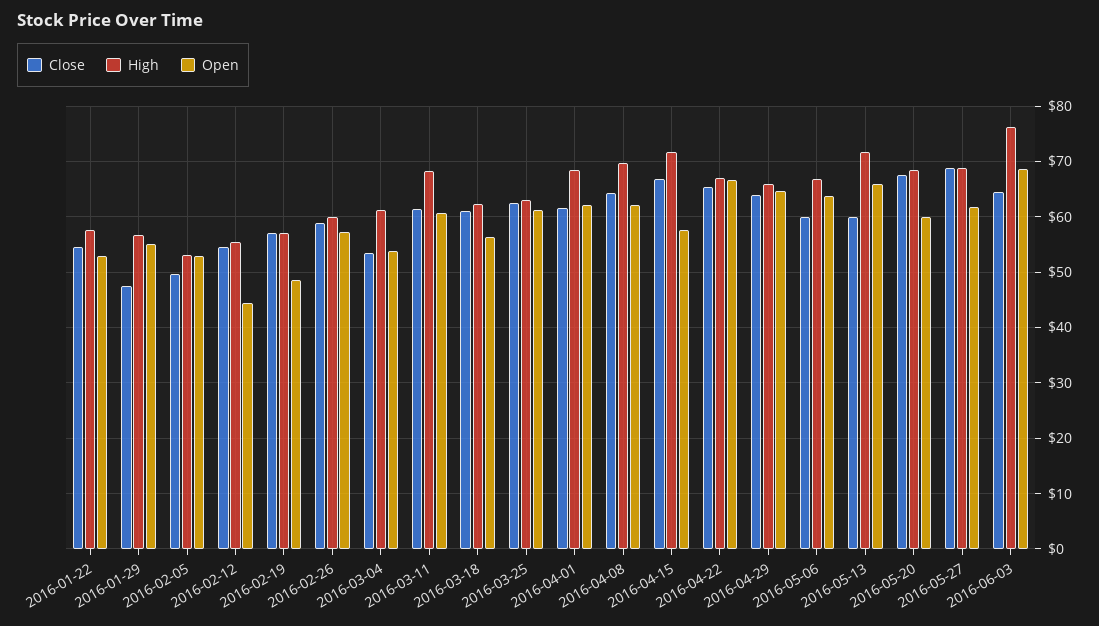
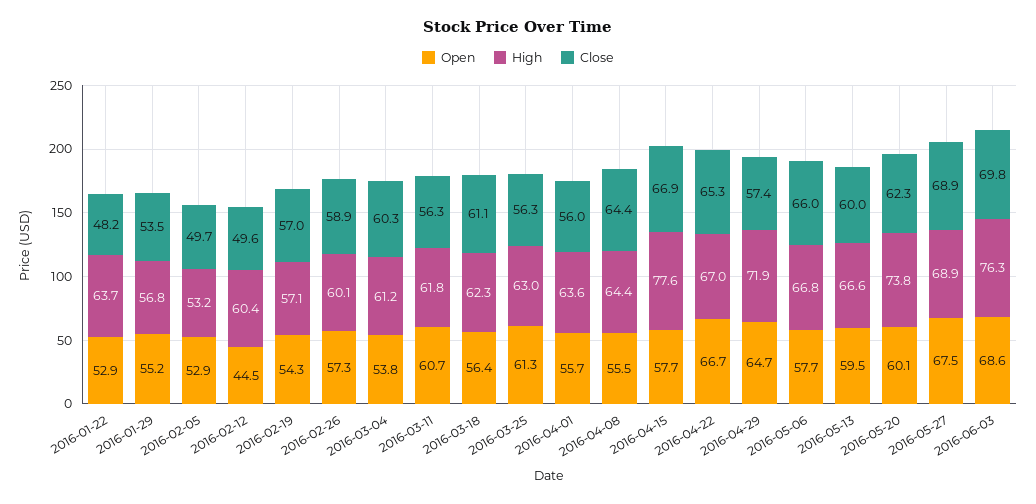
  {
    "Close": {
-     "2016-01-22": 54,
+     "2016-01-22": 48.2,
-     "2016-01-29": 48,
+     "2016-01-29": 53.5,
      "2016-02-05": 49.7,
-     "2016-02-12": 54,
+     "2016-02-12": 49.6,
      "2016-02-19": 57,
      "2016-02-26": 58.9,
-     "2016-03-04": 54,
+     "2016-03-04": 60.3,
-     "2016-03-11": 62,
+     "2016-03-11": 56.3,
      "2016-03-18": 61.1,
-     "2016-03-25": 62,
+     "2016-03-25": 56.3,
-     "2016-04-01": 62,
+     "2016-04-01": 56,
      "2016-04-08": 64.4,
      "2016-04-15": 66.9,
      "2016-04-22": 65.3,
-     "2016-04-29": 64,
+     "2016-04-29": 57.4,
-     "2016-05-06": 60,
+     "2016-05-06": 66,
      "2016-05-13": 60,
-     "2016-05-20": 68,
+     "2016-05-20": 62.3,
      "2016-05-27": 68.9,
-     "2016-06-03": 64
+     "2016-06-03": 69.8
    },
    "High": {
-     "2016-01-22": 58,
+     "2016-01-22": 63.7,
      "2016-01-29": 56.8,
      "2016-02-05": 53.2,
-     "2016-02-12": 56,
+     "2016-02-12": 60.4,
      "2016-02-19": 57.1,
      "2016-02-26": 60.1,
      "2016-03-04": 61.2,
-     "2016-03-11": 68,
+     "2016-03-11": 61.8,
      "2016-03-18": 62.3,
      "2016-03-25": 63,
-     "2016-04-01": 68,
+     "2016-04-01": 63.6,
-     "2016-04-08": 70,
+     "2016-04-08": 64.4,
-     "2016-04-15": 72,
+     "2016-04-15": 77.6,
      "2016-04-22": 67,
-     "2016-04-29": 66,
+     "2016-04-29": 71.9,
      "2016-05-06": 66.8,
-     "2016-05-13": 72,
+     "2016-05-13": 66.6,
-     "2016-05-20": 68,
+     "2016-05-20": 73.8,
      "2016-05-27": 68.9,
      "2016-06-03": 76.3
    },
    "Open": {
      "2016-01-22": 52.9,
      "2016-01-29": 55.2,
      "2016-02-05": 52.9,
      "2016-02-12": 44.5,
-     "2016-02-19": 48,
+     "2016-02-19": 54.3,
      "2016-02-26": 57.3,
      "2016-03-04": 53.8,
      "2016-03-11": 60.7,
      "2016-03-18": 56.4,
      "2016-03-25": 61.3,
-     "2016-04-01": 62,
+     "2016-04-01": 55.7,
-     "2016-04-08": 62,
+     "2016-04-08": 55.5,
      "2016-04-15": 57.7,
      "2016-04-22": 66.7,
      "2016-04-29": 64.7,
-     "2016-05-06": 64,
+     "2016-05-06": 57.7,
-     "2016-05-13": 66,
+     "2016-05-13": 59.5,
      "2016-05-20": 60.1,
-     "2016-05-27": 62,
+     "2016-05-27": 67.5,
      "2016-06-03": 68.6
    }
  }

